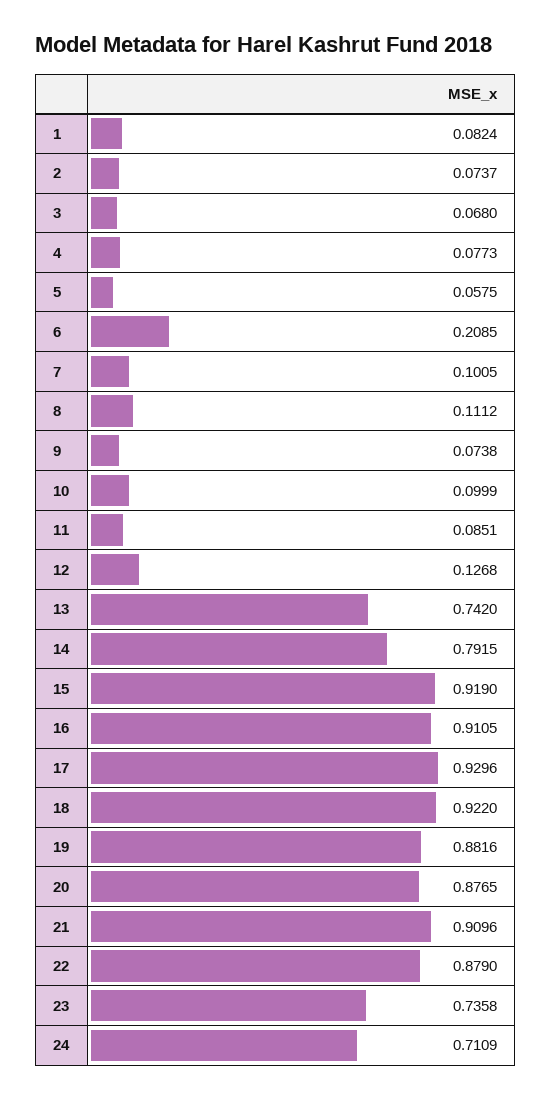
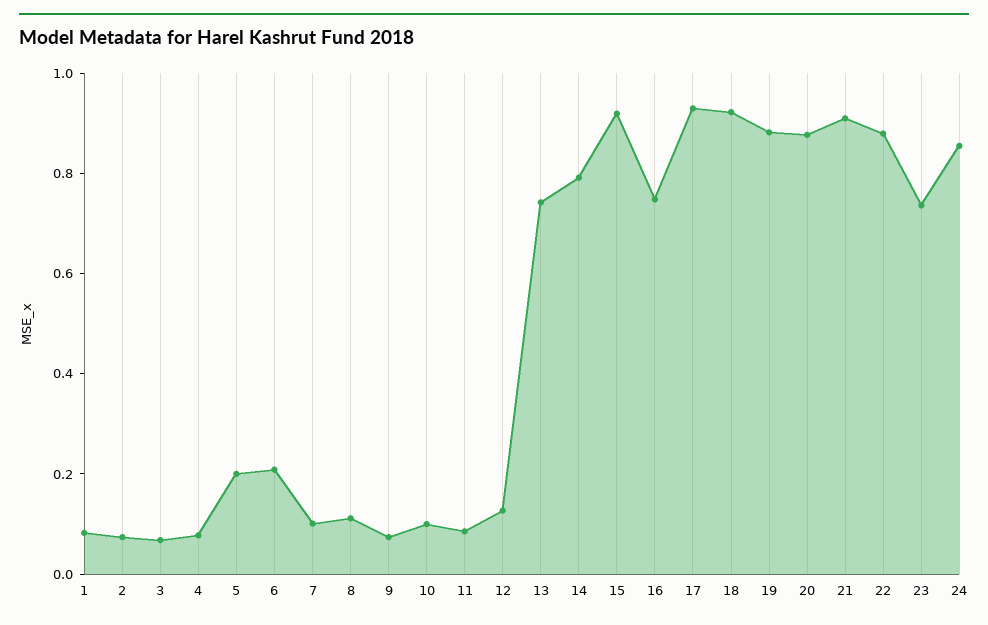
  {
    "1": 0.0824,
    "2": 0.0737,
    "3": 0.068,
    "4": 0.0773,
-   "5": 0.0575,
+   "5": 0.2,
    "6": 0.2085,
    "7": 0.1005,
    "8": 0.1112,
    "9": 0.0738,
    "10": 0.0999,
    "11": 0.0851,
    "12": 0.1268,
    "13": 0.742,
    "14": 0.7915,
    "15": 0.919,
-   "16": 0.9105,
+   "16": 0.75,
    "17": 0.9296,
    "18": 0.922,
    "19": 0.8816,
    "20": 0.8765,
    "21": 0.9096,
    "22": 0.879,
    "23": 0.7358,
-   "24": 0.7109
+   "24": 0.85
  }

